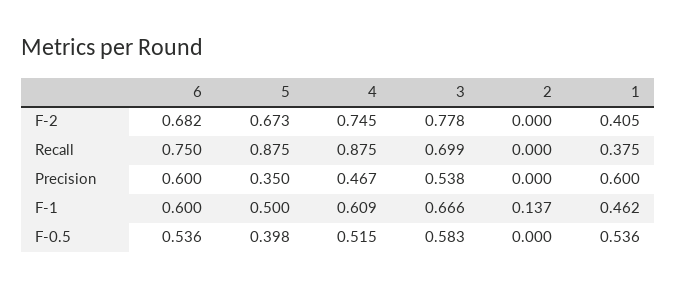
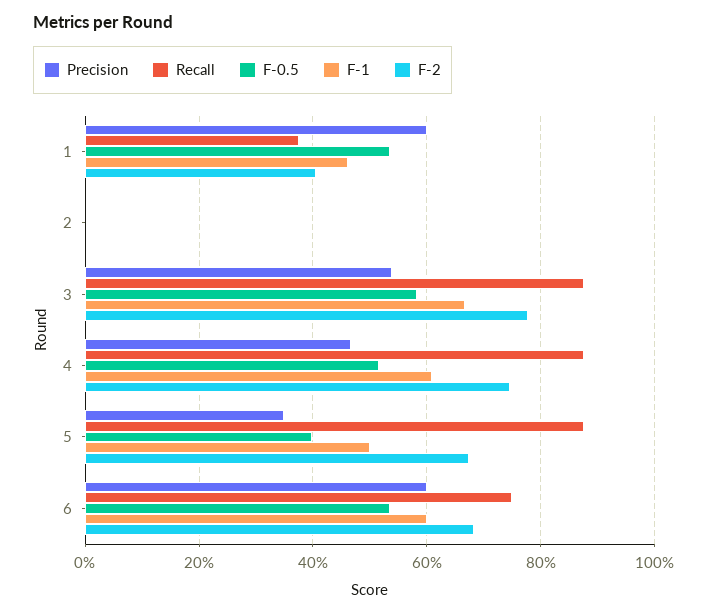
  {
    "F-2": {
      "6": 0.682,
      "5": 0.673,
      "4": 0.745,
      "3": 0.778,
      "2": 0,
      "1": 0.405
    },
    "Recall": {
      "6": 0.75,
      "5": 0.875,
      "4": 0.875,
-     "3": 0.699,
+     "3": 0.88,
      "2": 0,
      "1": 0.375
    },
    "Precision": {
      "6": 0.6,
      "5": 0.35,
      "4": 0.467,
      "3": 0.538,
      "2": 0,
      "1": 0.6
    },
    "F-1": {
      "6": 0.6,
      "5": 0.5,
      "4": 0.609,
      "3": 0.666,
-     "2": 0.137,
+     "2": 0,
      "1": 0.462
    },
    "F-0.5": {
      "6": 0.536,
      "5": 0.398,
      "4": 0.515,
      "3": 0.583,
      "2": 0,
      "1": 0.536
    }
  }

